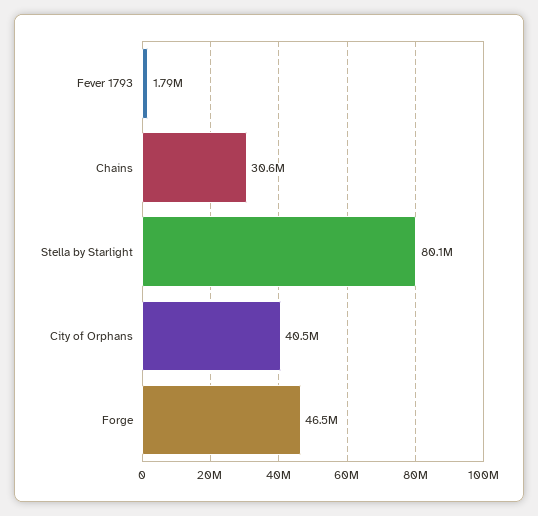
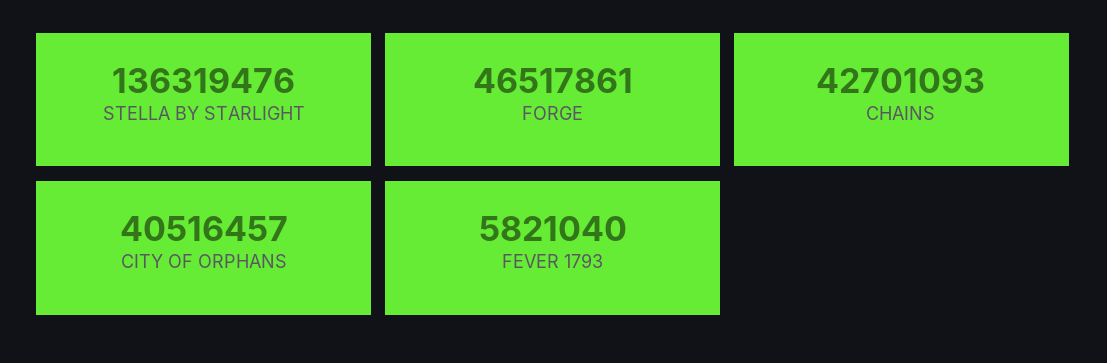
  {
-   "Fever 1793": 1790000,
+   "Fever 1793": 5821040,
-   "Chains": 30600000,
+   "Chains": 42701093,
-   "Stella by Starlight": 80100000,
+   "Stella by Starlight": 136319476,
    "City of Orphans": 40516457,
    "Forge": 46517861
  }

